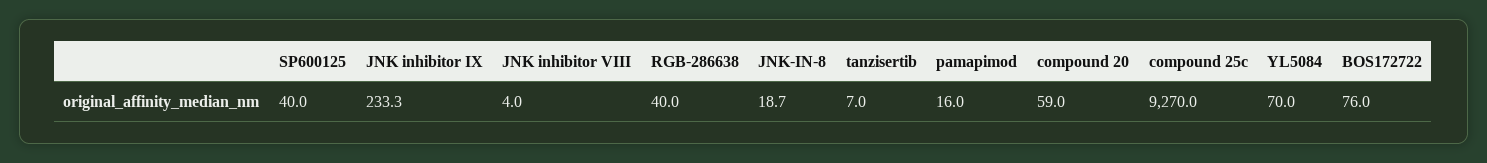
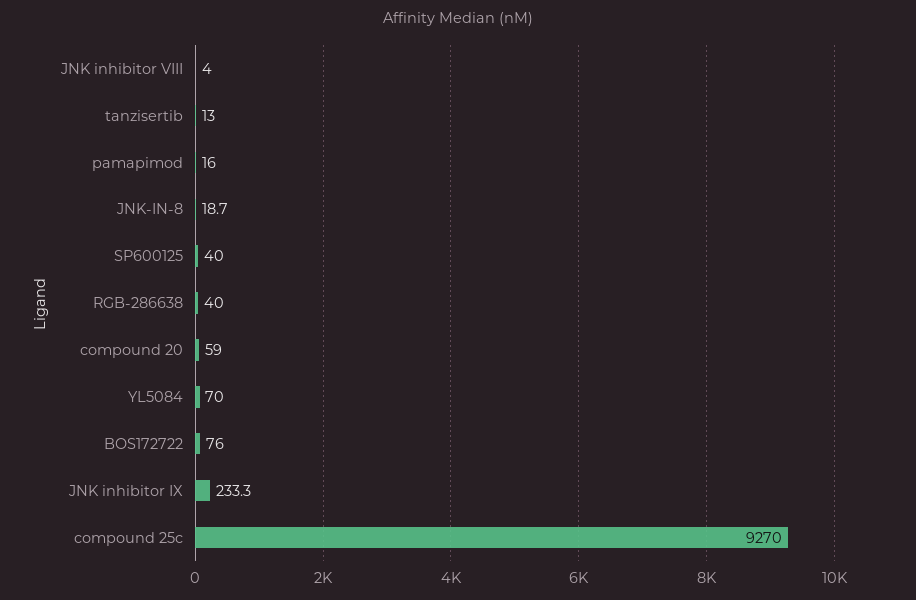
  {
    "SP600125": 40,
    "JNK inhibitor IX": 233.3,
    "JNK inhibitor VIII": 4,
    "RGB-286638": 40,
    "JNK-IN-8": 18.7,
-   "tanzisertib": 7,
+   "tanzisertib": 13,
    "pamapimod": 16,
    "compound 20": 59,
    "compound 25c": 9270,
    "YL5084": 70,
    "BOS172722": 76
  }

